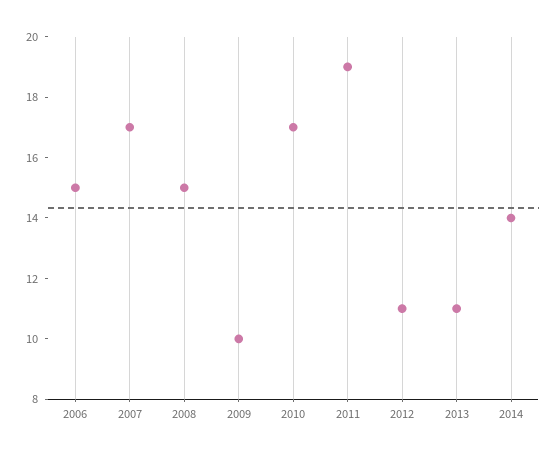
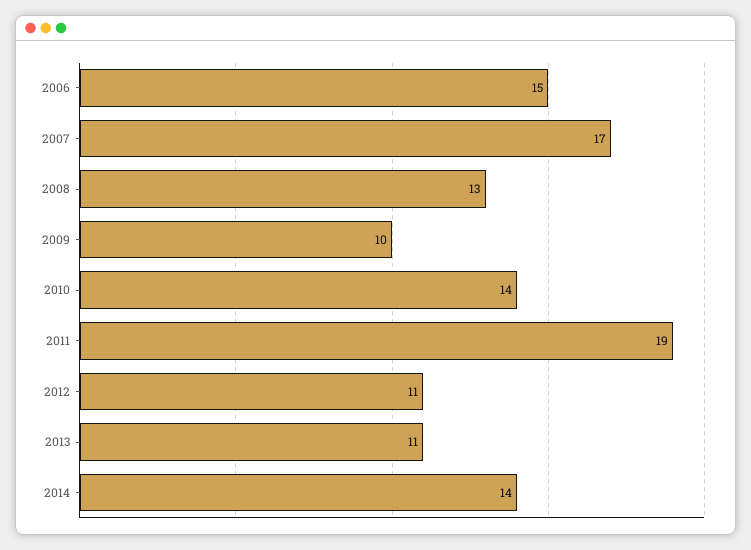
  {
    "2006": 15,
    "2007": 17,
-   "2008": 15,
+   "2008": 13,
    "2009": 10,
-   "2010": 17,
+   "2010": 14,
    "2011": 19,
    "2012": 11,
    "2013": 11,
    "2014": 14
  }

